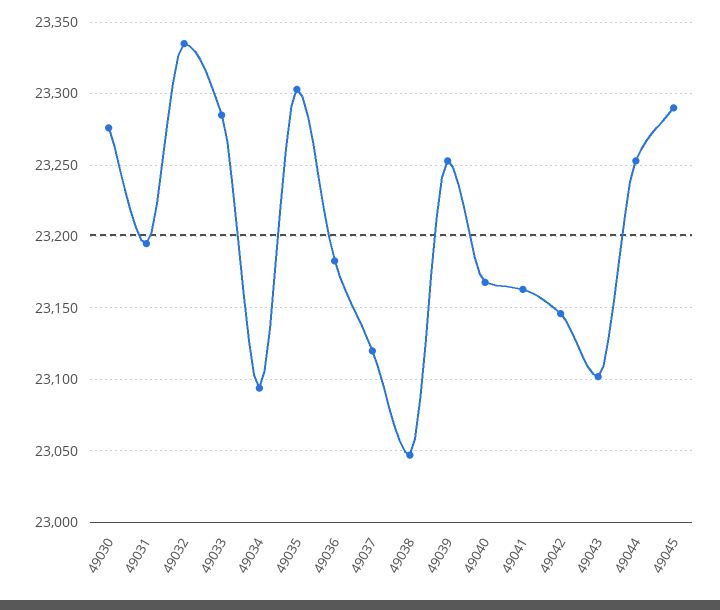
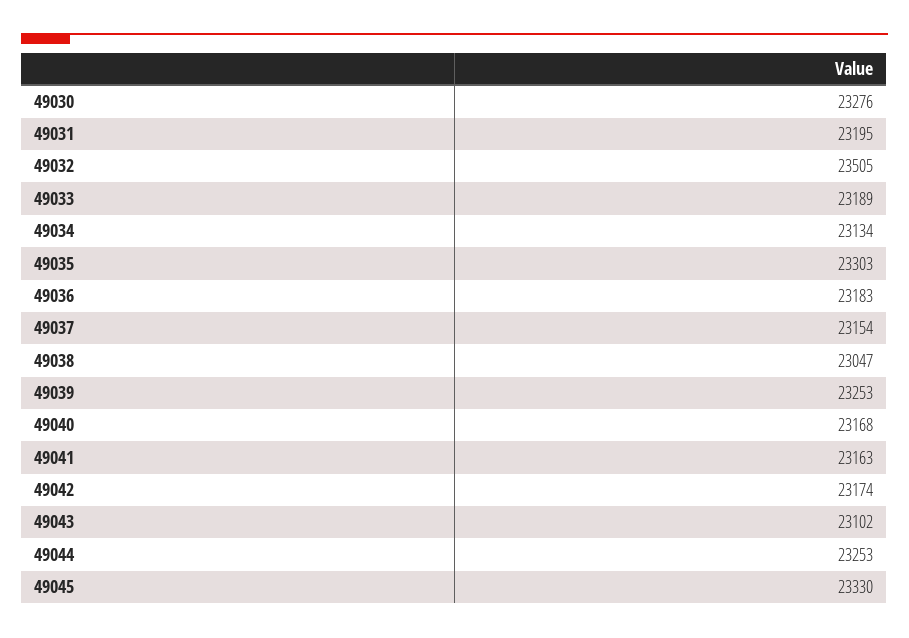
  {
    "49030": 23276,
    "49031": 23195,
-   "49032": 23335,
+   "49032": 23505,
-   "49033": 23285,
+   "49033": 23189,
-   "49034": 23095,
+   "49034": 23134,
    "49035": 23303,
    "49036": 23183,
-   "49037": 23120,
+   "49037": 23154,
    "49038": 23047,
    "49039": 23253,
    "49040": 23168,
    "49041": 23163,
-   "49042": 23145,
+   "49042": 23174,
    "49043": 23102,
    "49044": 23253,
-   "49045": 23290
+   "49045": 23330
  }

